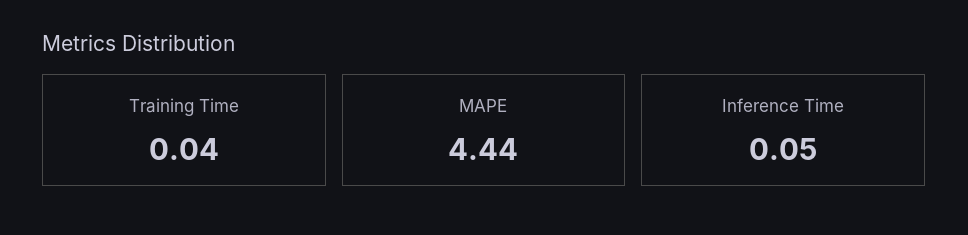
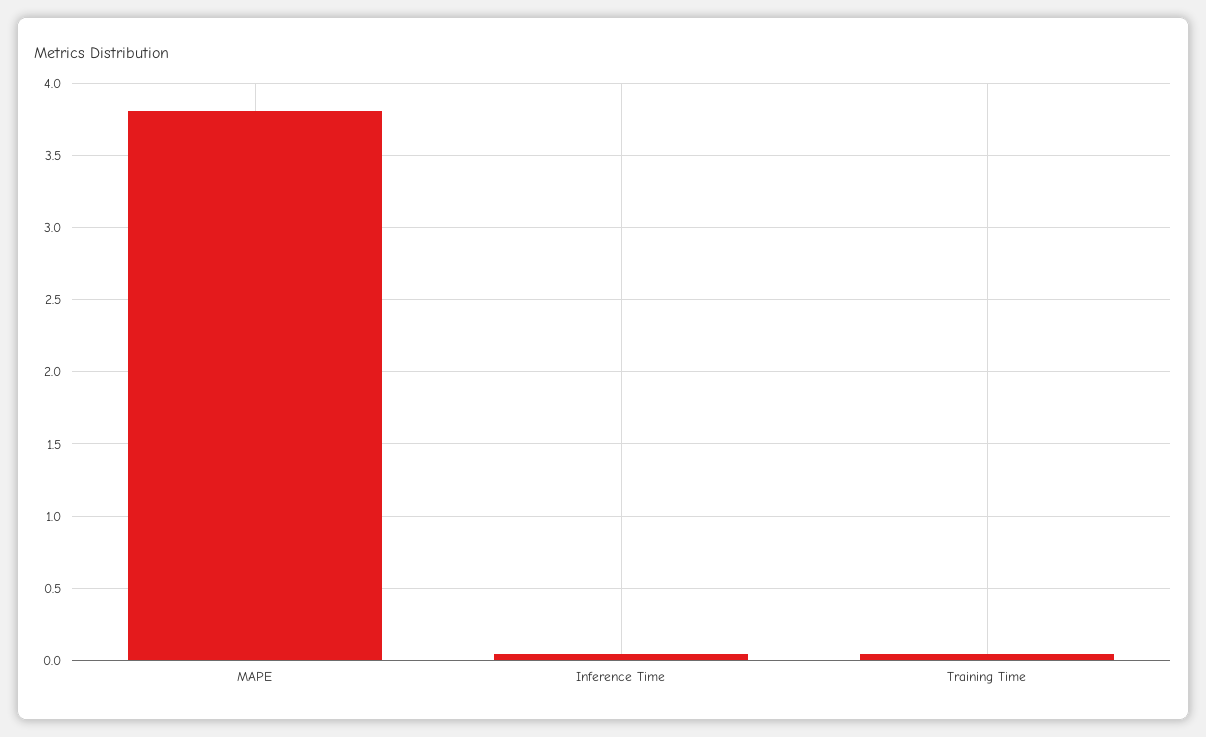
  {
    "Training Time": 0.04,
-   "MAPE": 4.44,
+   "MAPE": 3.8,
    "Inference Time": 0.05
  }

